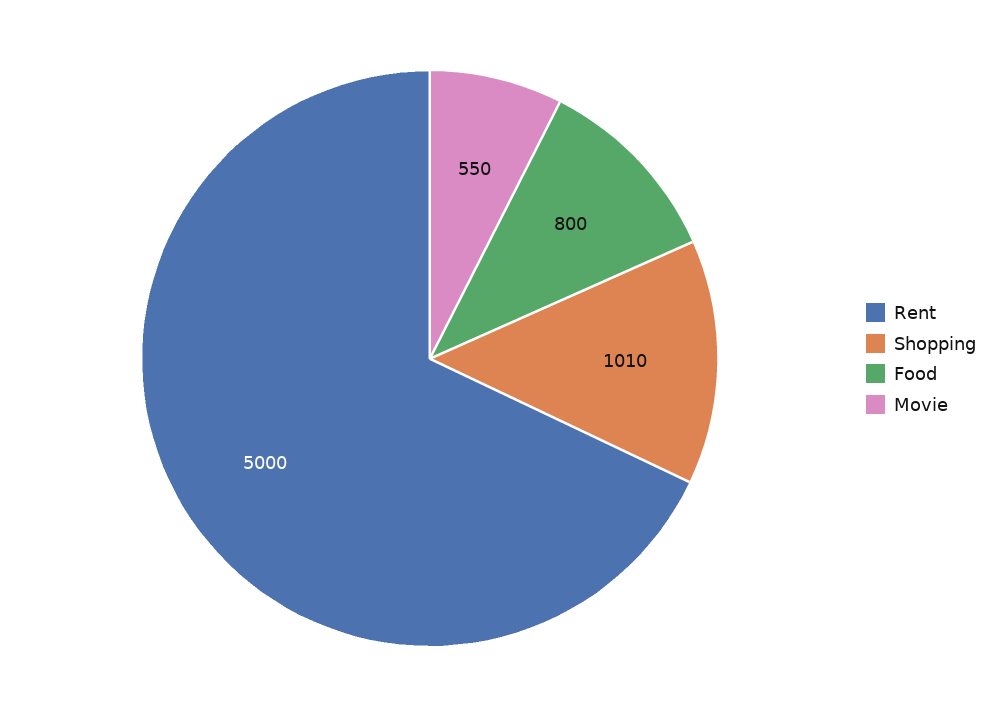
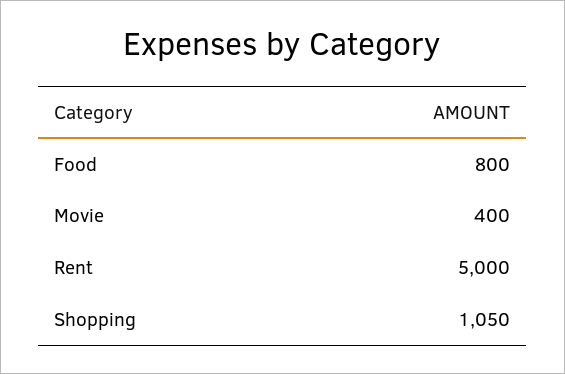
  {
    "Rent": 5000,
-   "Shopping": 1010,
+   "Shopping": 1050,
    "Food": 800,
-   "Movie": 550
+   "Movie": 400
  }

